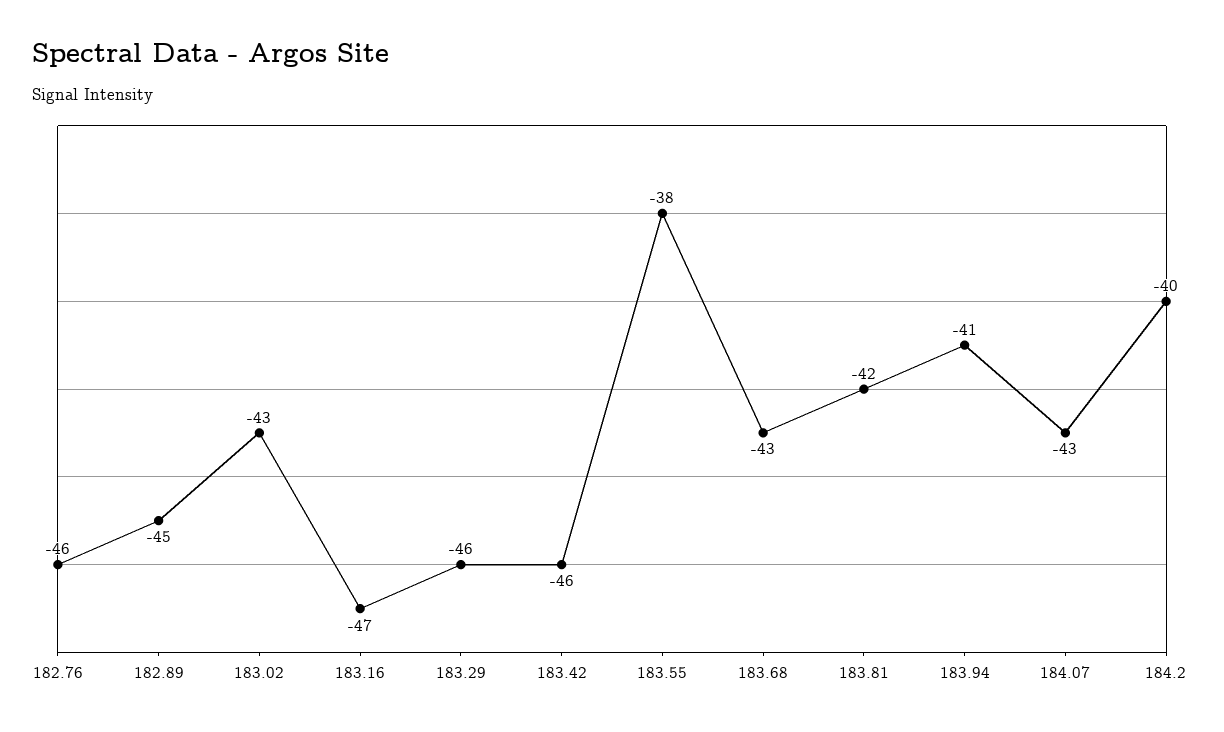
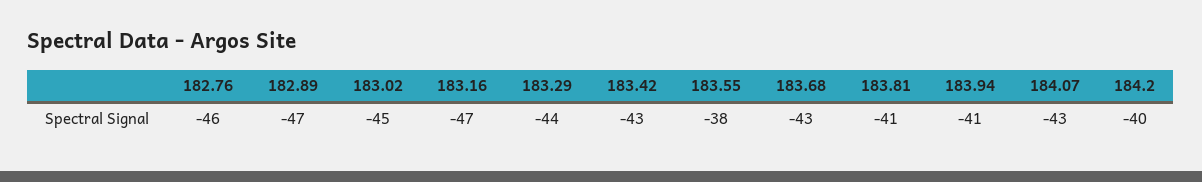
  {
    "182.76": -46,
-   "182.89": -45,
+   "182.89": -47,
-   "183.02": -43,
+   "183.02": -45,
    "183.16": -47,
-   "183.29": -46,
+   "183.29": -44,
-   "183.42": -46,
+   "183.42": -43,
    "183.55": -38,
    "183.68": -43,
-   "183.81": -42,
+   "183.81": -41,
    "183.94": -41,
    "184.07": -43,
    "184.2": -40
  }

